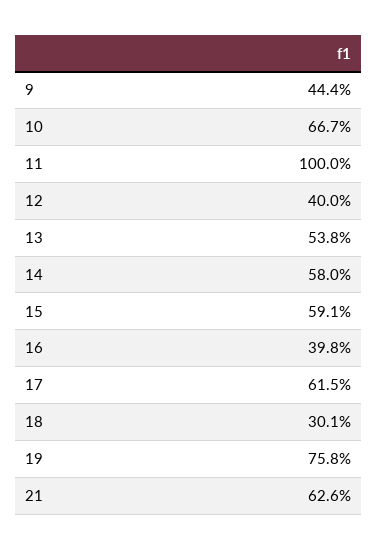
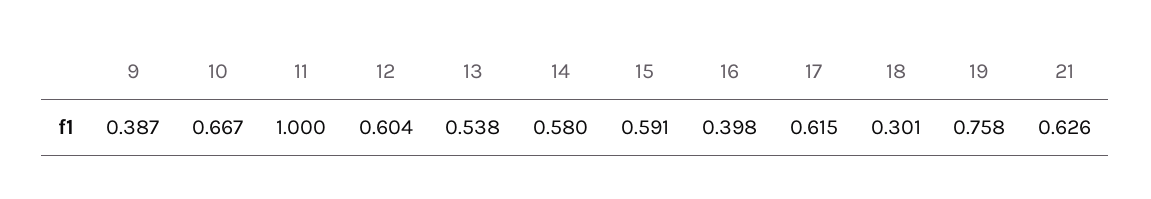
  {
-   "9": 0.444,
+   "9": 0.387,
    "10": 0.667,
    "11": 1,
-   "12": 0.4,
+   "12": 0.604,
    "13": 0.538,
    "14": 0.58,
    "15": 0.591,
    "16": 0.398,
    "17": 0.615,
    "18": 0.301,
    "19": 0.758,
    "21": 0.626
  }

